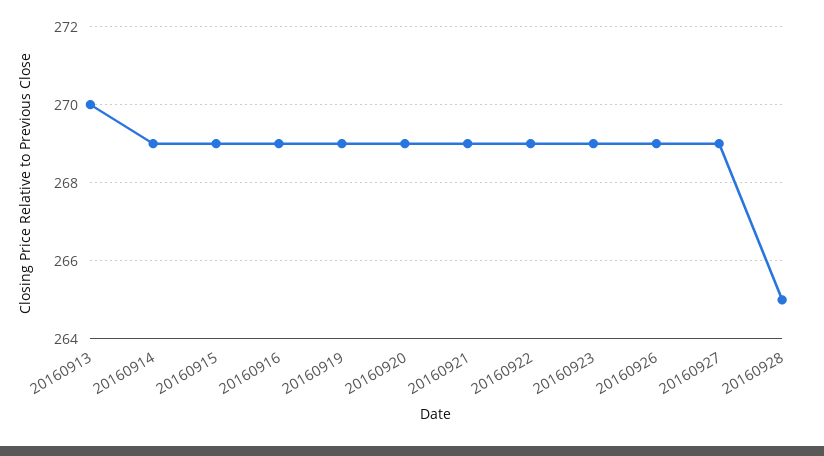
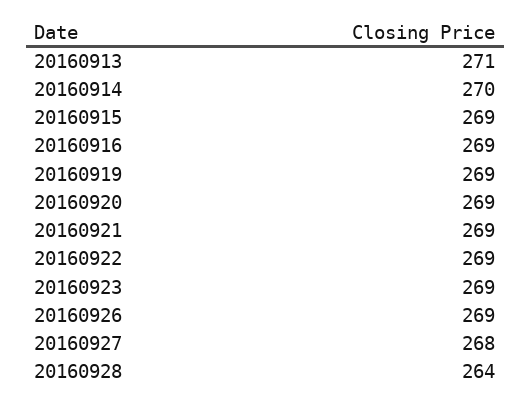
  {
-   "20160913": 270,
+   "20160913": 271,
-   "20160914": 269,
+   "20160914": 270,
    "20160915": 269,
    "20160916": 269,
    "20160919": 269,
    "20160920": 269,
    "20160921": 269,
    "20160922": 269,
    "20160923": 269,
    "20160926": 269,
-   "20160927": 269,
+   "20160927": 268,
-   "20160928": 265
+   "20160928": 264
  }

